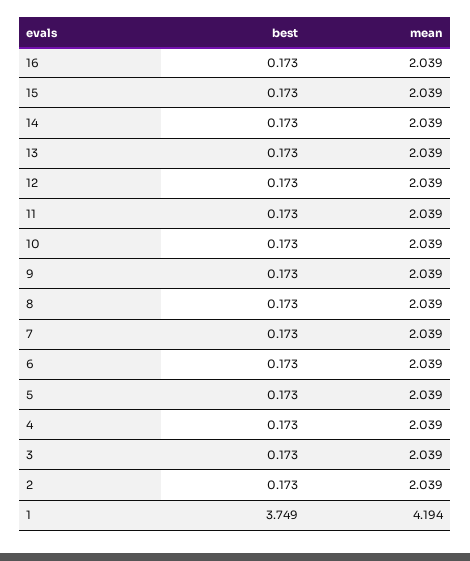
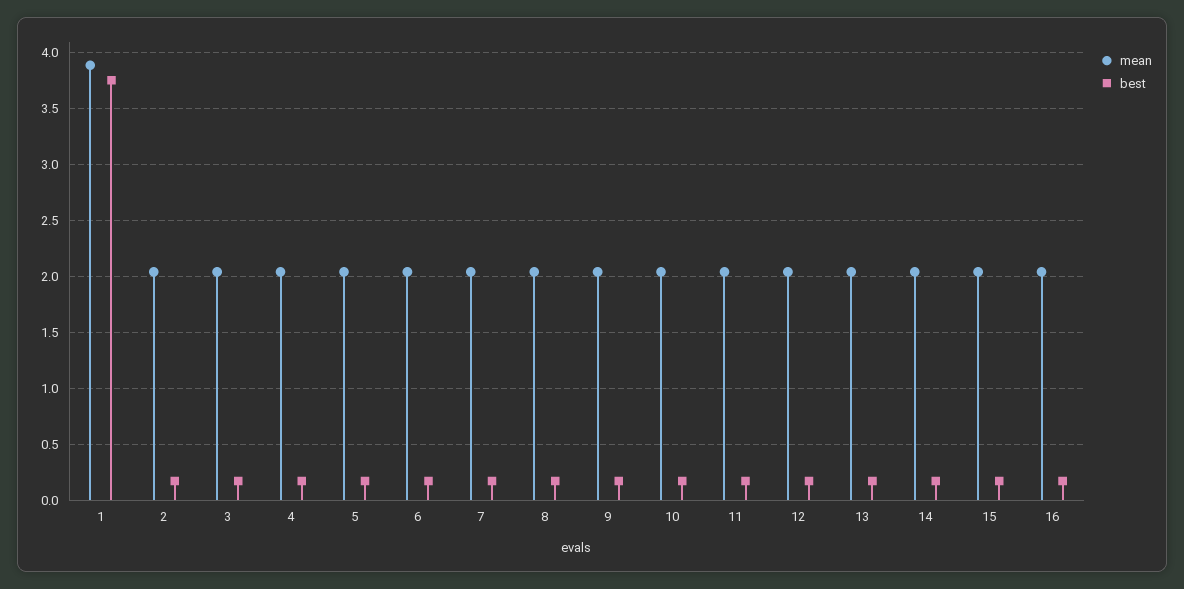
  {
    "best": {
      "16": 0.173,
      "15": 0.173,
      "14": 0.173,
      "13": 0.173,
      "12": 0.173,
      "11": 0.173,
      "10": 0.173,
      "9": 0.173,
      "8": 0.173,
      "7": 0.173,
      "6": 0.173,
      "5": 0.173,
      "4": 0.173,
      "3": 0.173,
      "2": 0.173,
      "1": 3.749
    },
    "mean": {
      "16": 2.039,
      "15": 2.039,
      "14": 2.039,
      "13": 2.039,
      "12": 2.039,
      "11": 2.039,
      "10": 2.039,
      "9": 2.039,
      "8": 2.039,
      "7": 2.039,
      "6": 2.039,
      "5": 2.039,
      "4": 2.039,
      "3": 2.039,
      "2": 2.039,
-     "1": 4.194
+     "1": 3.9
    }
  }

